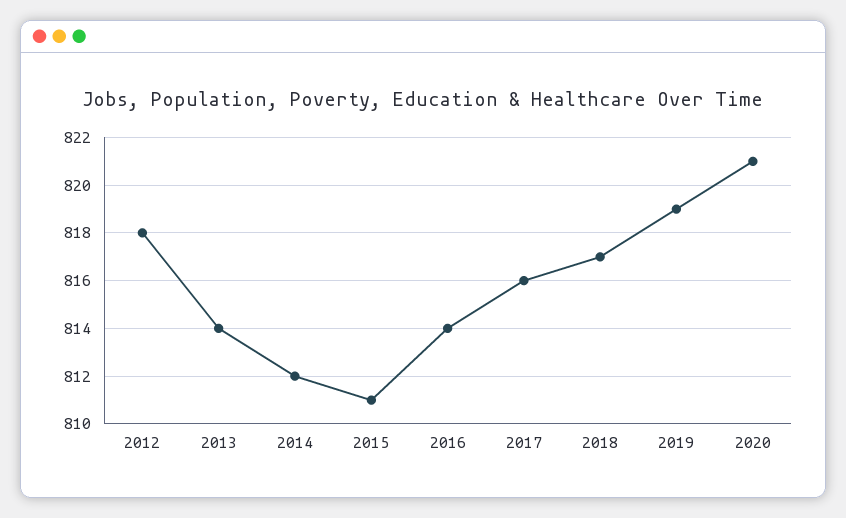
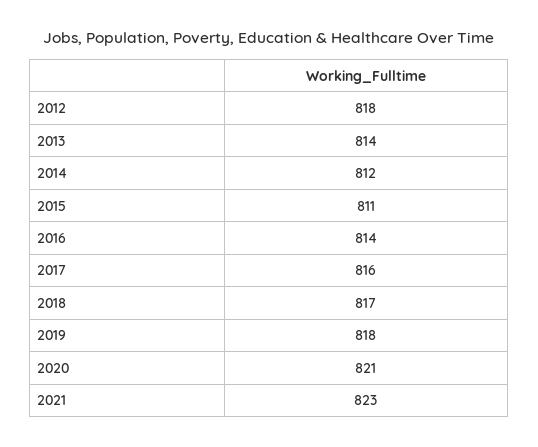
  {
    "2012": 818,
    "2013": 814,
    "2014": 812,
    "2015": 811,
    "2016": 814,
    "2017": 816,
    "2018": 817,
-   "2019": 819,
+   "2019": 818,
-   "2020": 821
+   "2020": 821,
+   "2021": 823
  }

